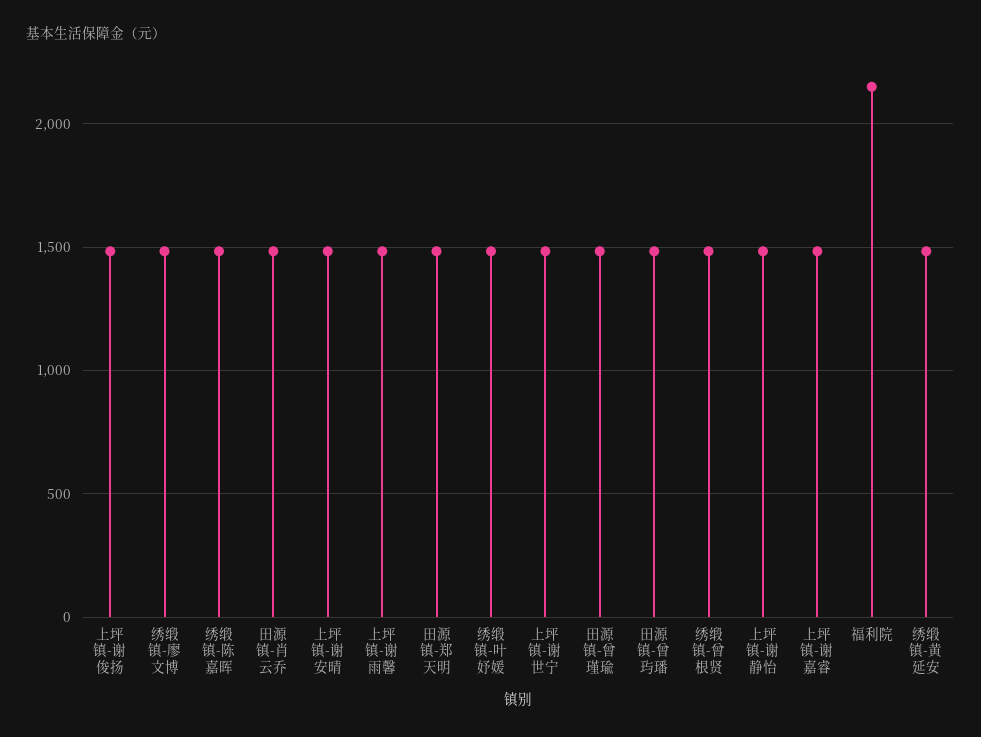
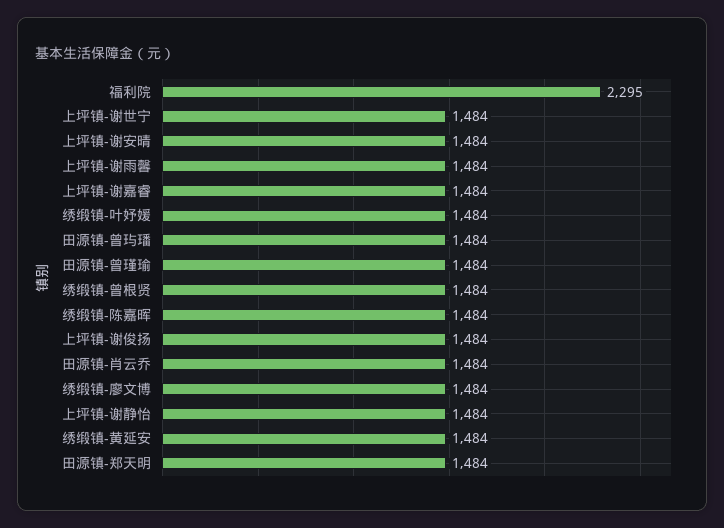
  {
    "上坪镇-谢俊扬": 1484,
    "绣缎镇-廖文博": 1484,
    "绣缎镇-陈嘉晖": 1484,
    "田源镇-肖云乔": 1484,
    "上坪镇-谢安晴": 1484,
    "上坪镇-谢雨馨": 1484,
    "田源镇-郑天明": 1484,
    "绣缎镇-叶妤媛": 1484,
    "上坪镇-谢世宁": 1484,
    "田源镇-曾瑾瑜": 1484,
    "田源镇-曾玙璠": 1484,
    "绣缎镇-曾根贤": 1484,
    "上坪镇-谢静怡": 1484,
    "上坪镇-谢嘉睿": 1484,
-   "福利院": 2150,
+   "福利院": 2295,
    "绣缎镇-黄延安": 1484
  }

